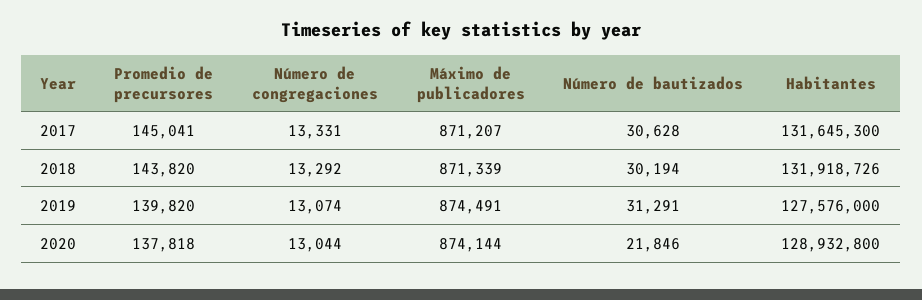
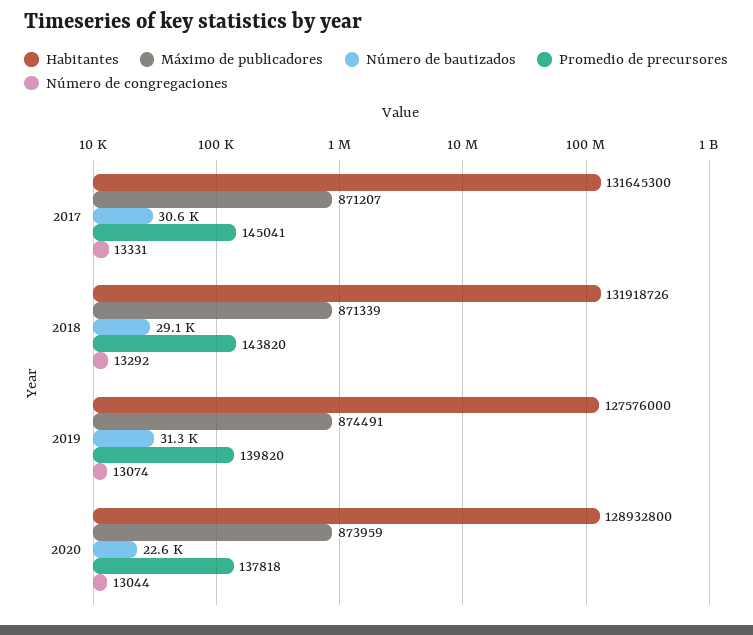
  {
    "Promedio de precursores": {
      "2017": 145041,
      "2018": 143820,
      "2019": 139820,
      "2020": 137818
    },
    "Número de congregaciones": {
      "2017": 13331,
      "2018": 13292,
      "2019": 13074,
      "2020": 13044
    },
    "Máximo de publicadores": {
      "2017": 871207,
      "2018": 871339,
      "2019": 874491,
-     "2020": 874144
+     "2020": 873959
    },
    "Número de bautizados": {
      "2017": 30628,
-     "2018": 30194,
+     "2018": 29100,
      "2019": 31291,
-     "2020": 21846
+     "2020": 22600
    },
    "Habitantes": {
      "2017": 131645300,
      "2018": 131918726,
      "2019": 127576000,
      "2020": 128932800
    }
  }

